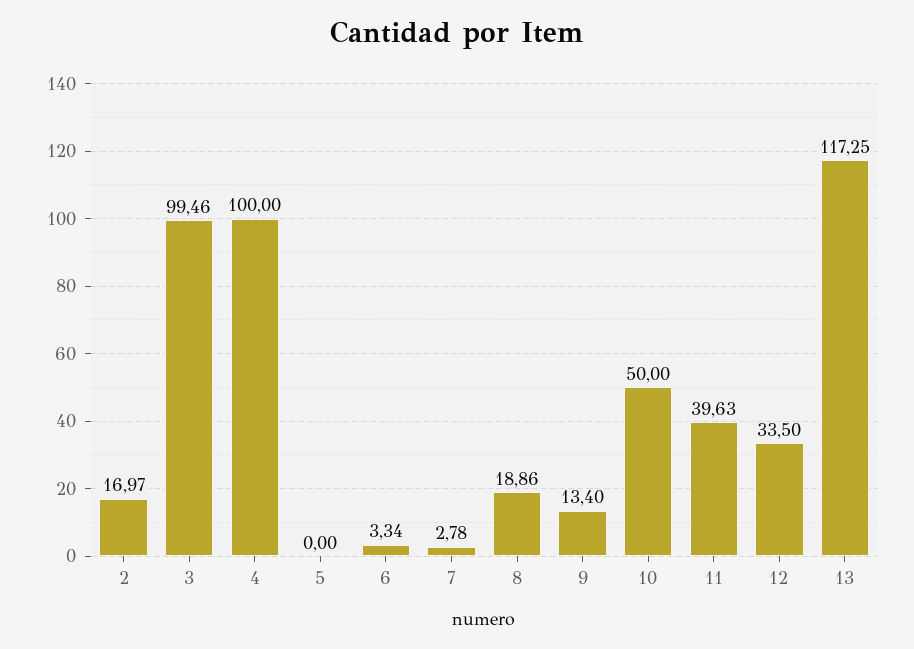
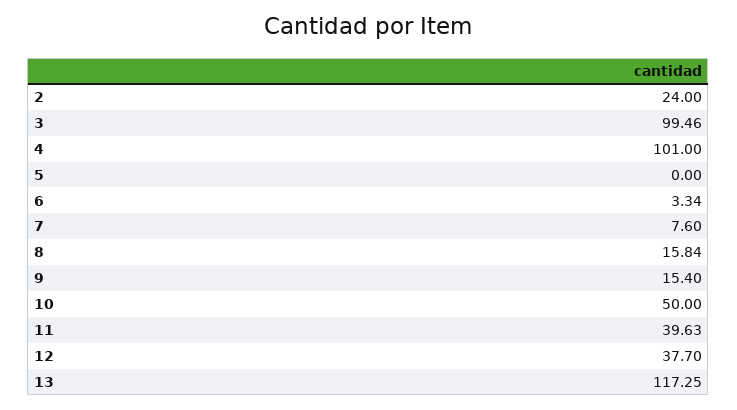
  {
-   "2": 16.97,
+   "2": 24,
    "3": 99.46,
-   "4": 100,
+   "4": 101,
    "5": 0,
    "6": 3.34,
-   "7": 2.78,
+   "7": 7.6,
-   "8": 18.86,
+   "8": 15.84,
-   "9": 13.4,
+   "9": 15.4,
    "10": 50,
    "11": 39.63,
-   "12": 33.5,
+   "12": 37.7,
    "13": 117.25
  }

